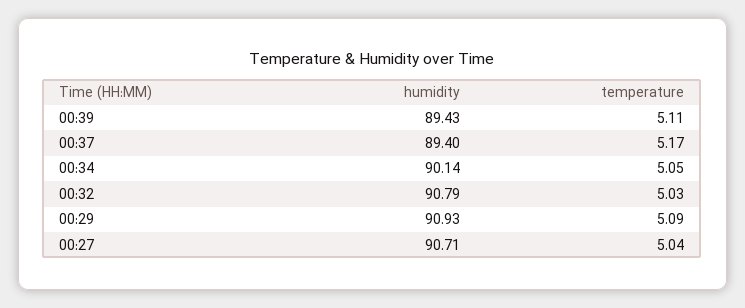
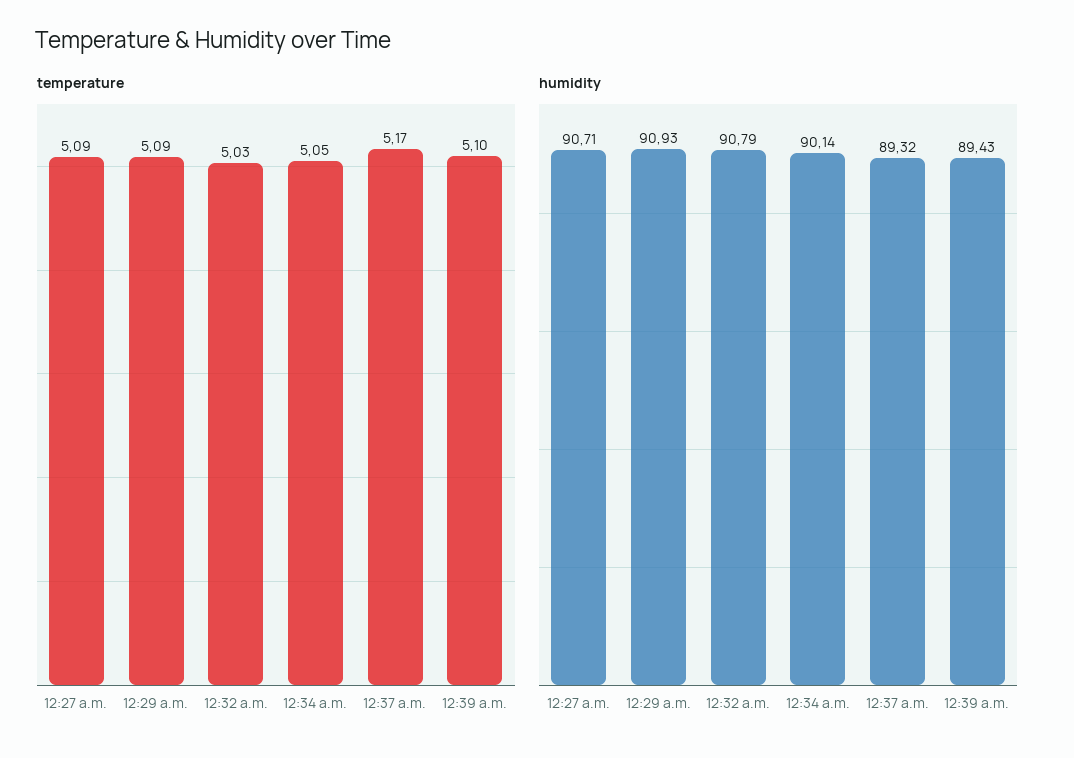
  {
    "humidity": {
      "00:39": 89.43,
-     "00:37": 89.4,
+     "00:37": 89.32,
      "00:34": 90.14,
      "00:32": 90.79,
      "00:29": 90.93,
      "00:27": 90.71
    },
    "temperature": {
-     "00:39": 5.11,
+     "00:39": 5.1,
      "00:37": 5.17,
      "00:34": 5.05,
      "00:32": 5.03,
      "00:29": 5.09,
-     "00:27": 5.04
+     "00:27": 5.09
    }
  }

